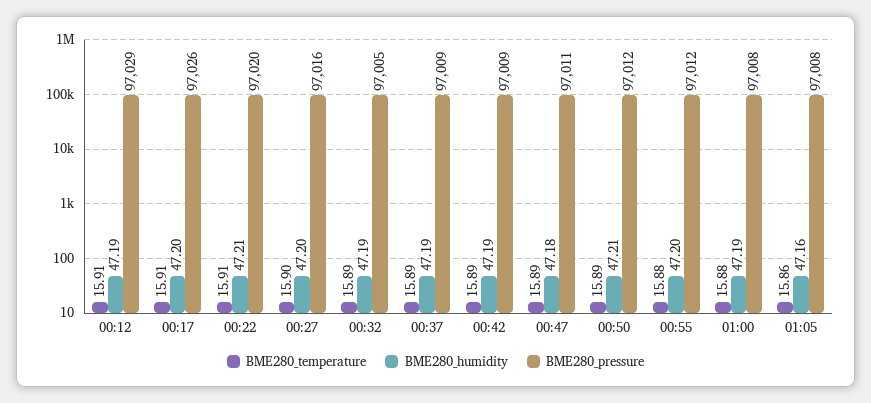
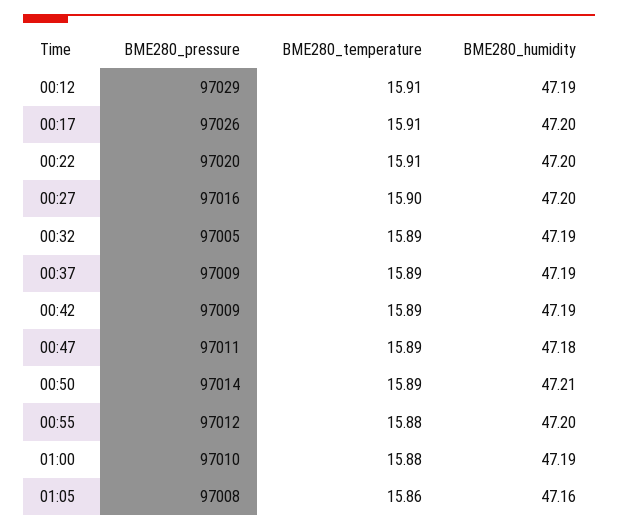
  {
    "BME280_temperature": {
      "00:12": 15.91,
      "00:17": 15.91,
      "00:22": 15.91,
      "00:27": 15.9,
      "00:32": 15.89,
      "00:37": 15.89,
      "00:42": 15.89,
      "00:47": 15.89,
      "00:50": 15.89,
      "00:55": 15.88,
      "01:00": 15.88,
      "01:05": 15.86
    },
    "BME280_humidity": {
      "00:12": 47.19,
      "00:17": 47.2,
-     "00:22": 47.21,
+     "00:22": 47.2,
      "00:27": 47.2,
      "00:32": 47.19,
      "00:37": 47.19,
      "00:42": 47.19,
      "00:47": 47.18,
      "00:50": 47.21,
      "00:55": 47.2,
      "01:00": 47.19,
      "01:05": 47.16
    },
    "BME280_pressure": {
      "00:12": 97029,
      "00:17": 97026,
      "00:22": 97020,
      "00:27": 97016,
      "00:32": 97005,
      "00:37": 97009,
      "00:42": 97009,
      "00:47": 97011,
-     "00:50": 97012,
+     "00:50": 97014,
      "00:55": 97012,
-     "01:00": 97008,
+     "01:00": 97010,
      "01:05": 97008
    }
  }

